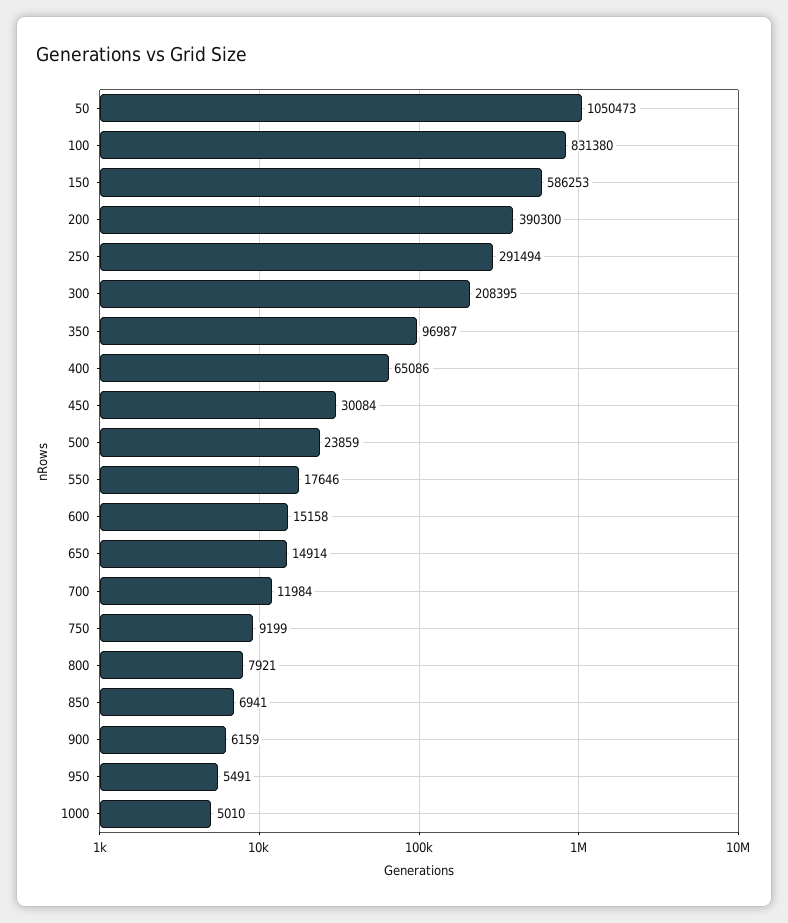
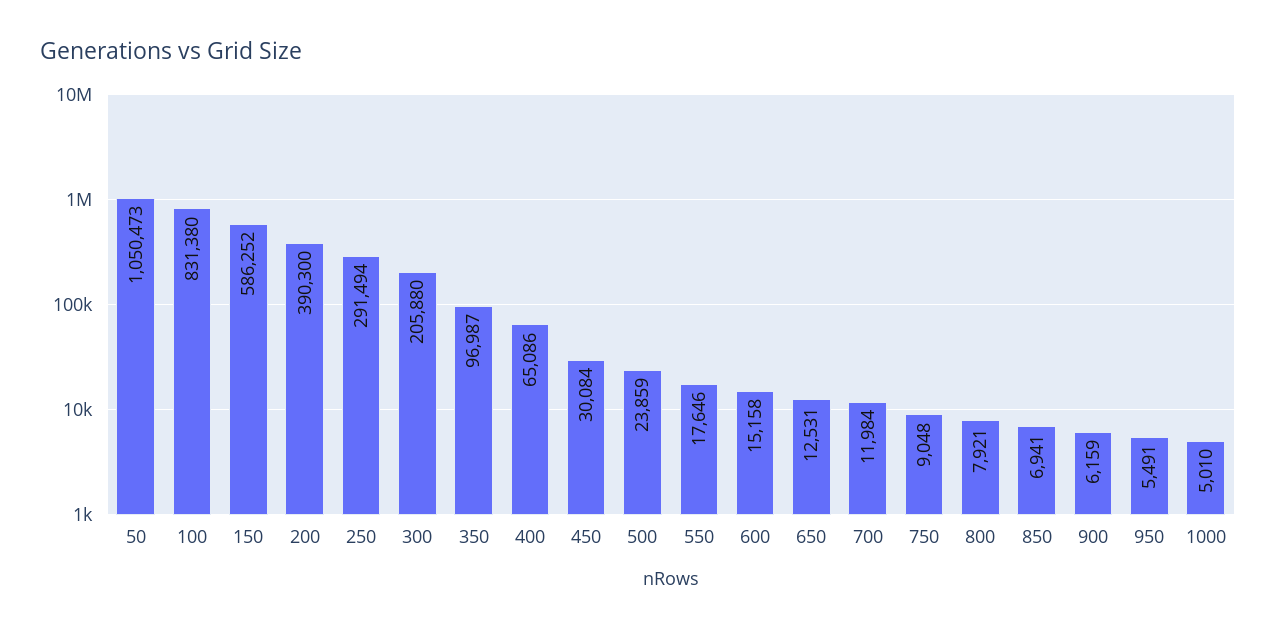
  {
    "50": 1050473,
    "100": 831380,
-   "150": 586253,
+   "150": 586252,
    "200": 390300,
    "250": 291494,
-   "300": 208395,
+   "300": 205880,
    "350": 96987,
    "400": 65086,
    "450": 30084,
    "500": 23859,
    "550": 17646,
    "600": 15158,
-   "650": 14914,
+   "650": 12531,
    "700": 11984,
-   "750": 9199,
+   "750": 9048,
    "800": 7921,
    "850": 6941,
    "900": 6159,
    "950": 5491,
    "1000": 5010
  }

